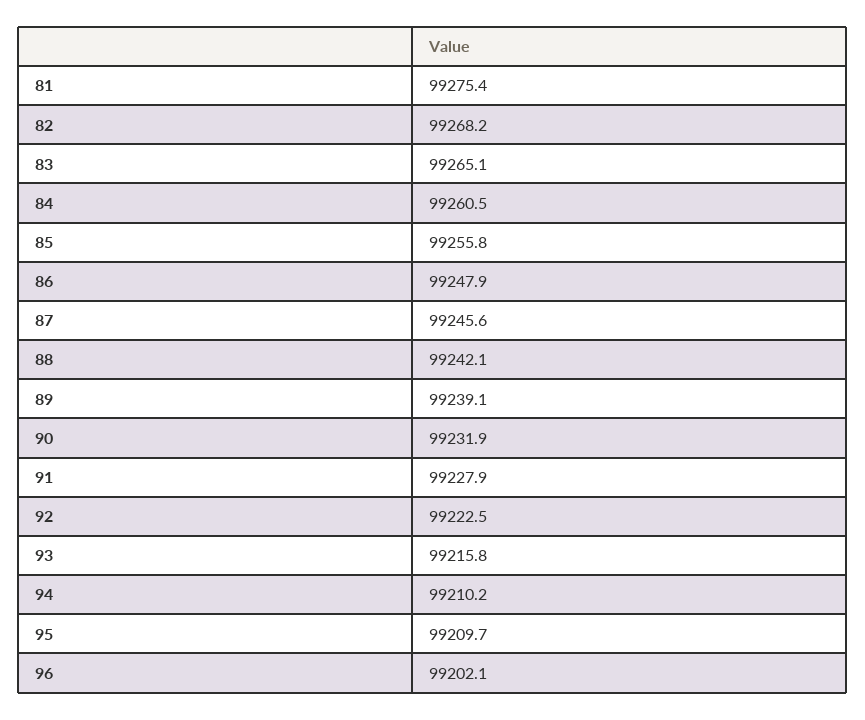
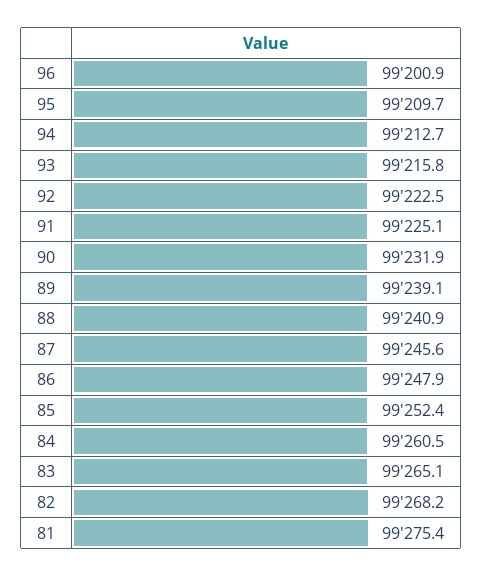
  {
    "81": 99275.4,
    "82": 99268.2,
    "83": 99265.1,
    "84": 99260.5,
-   "85": 99255.8,
+   "85": 99252.4,
    "86": 99247.9,
    "87": 99245.6,
-   "88": 99242.1,
+   "88": 99240.9,
    "89": 99239.1,
    "90": 99231.9,
-   "91": 99227.9,
+   "91": 99225.1,
    "92": 99222.5,
    "93": 99215.8,
-   "94": 99210.2,
+   "94": 99212.7,
    "95": 99209.7,
-   "96": 99202.1
+   "96": 99200.9
  }

